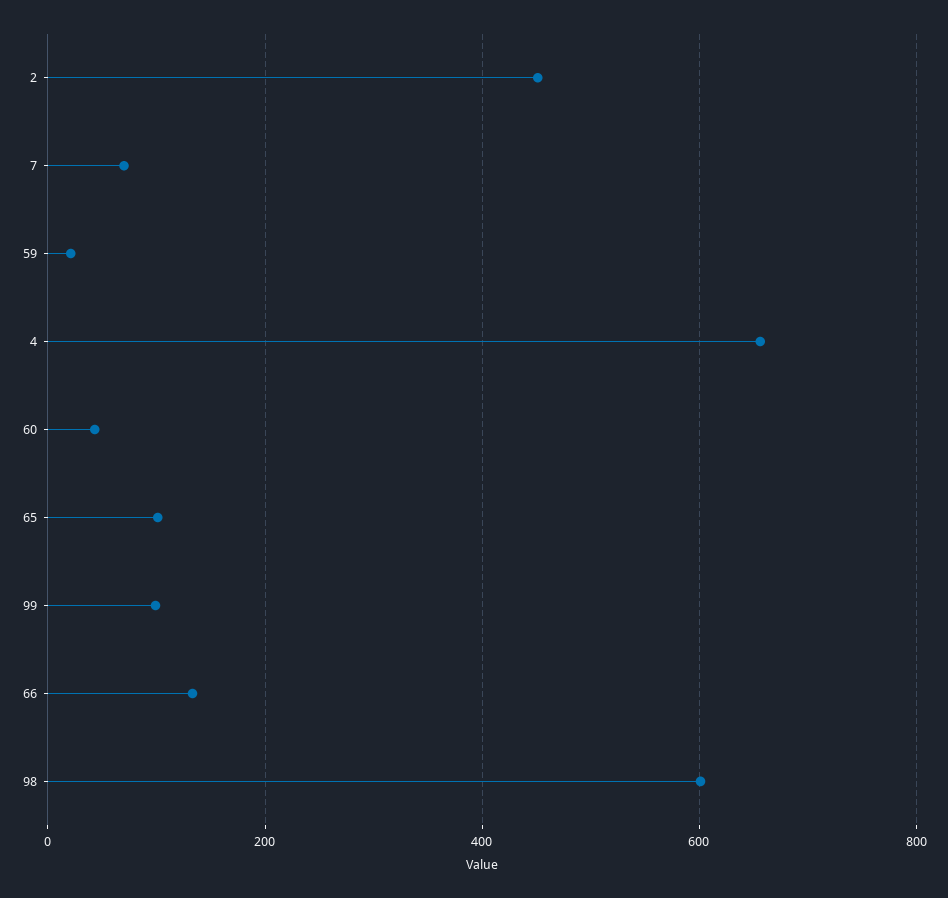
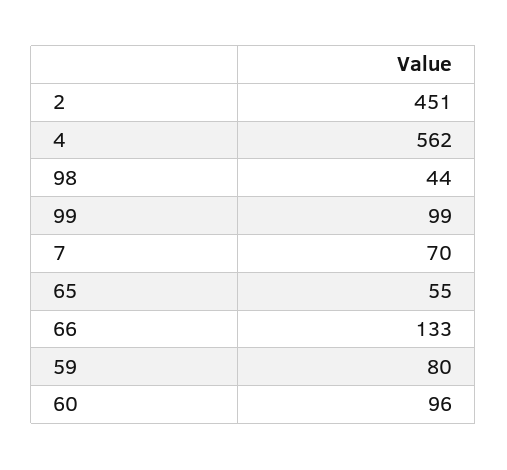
  {
    "2": 451,
    "7": 70,
-   "59": 20,
+   "59": 80,
-   "4": 660,
+   "4": 562,
-   "60": 40,
+   "60": 96,
-   "65": 100,
+   "65": 55,
    "99": 99,
    "66": 133,
-   "98": 600
+   "98": 44
  }

